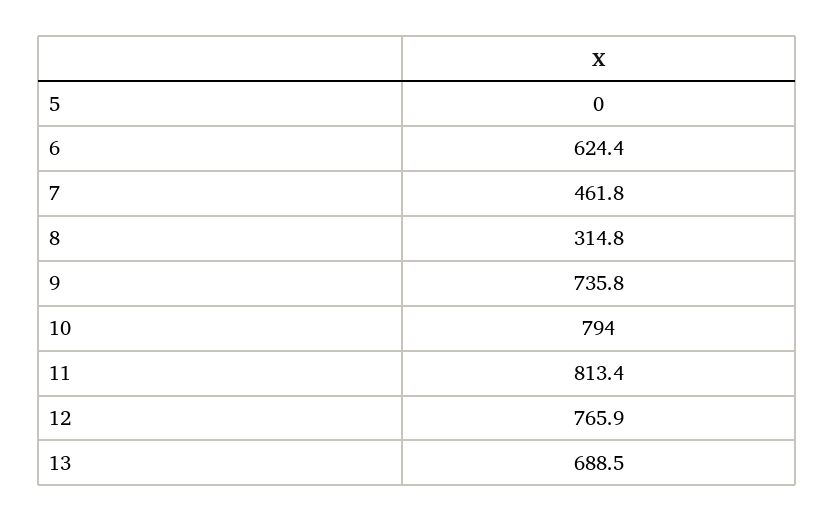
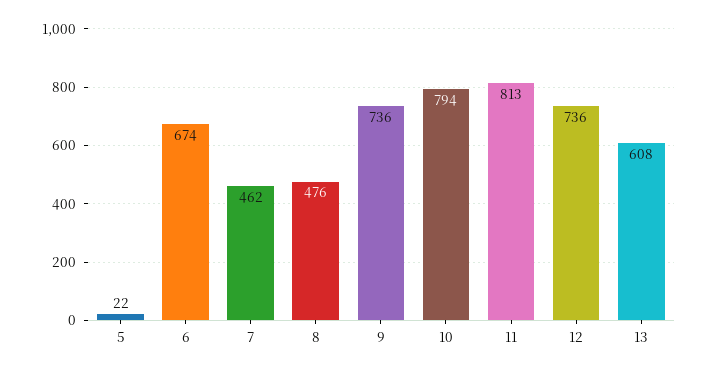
  {
-   "5": 0,
+   "5": 22,
-   "6": 624.4,
+   "6": 674,
    "7": 461.8,
-   "8": 314.8,
+   "8": 476,
    "9": 735.8,
    "10": 794,
    "11": 813.4,
-   "12": 765.9,
+   "12": 736,
-   "13": 688.5
+   "13": 608
  }

